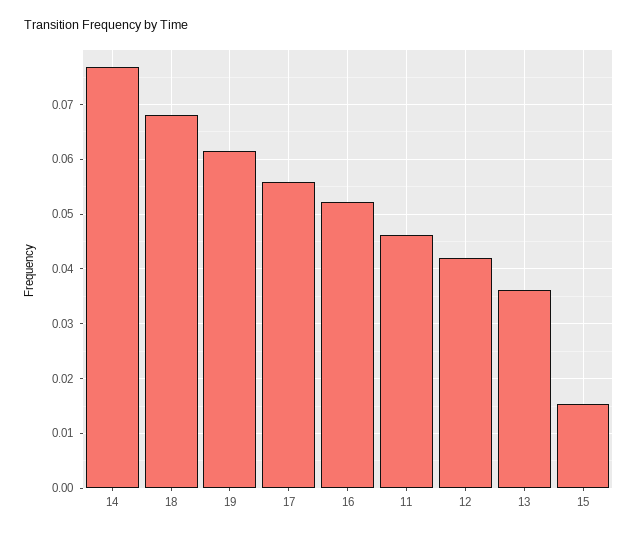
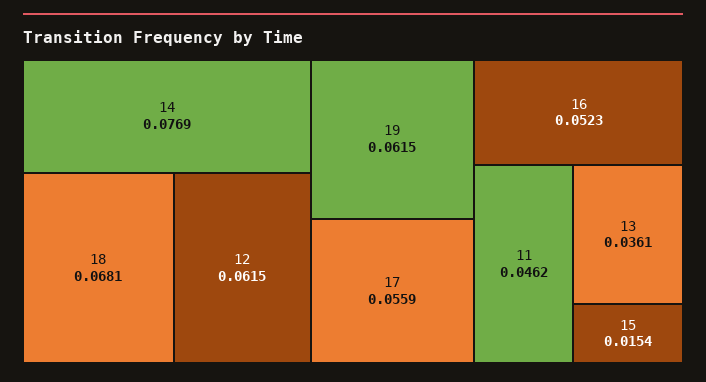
  {
    "14": 0.0769,
    "18": 0.0681,
    "19": 0.0615,
    "17": 0.0559,
    "16": 0.0523,
    "11": 0.0462,
-   "12": 0.042,
+   "12": 0.0615,
    "13": 0.0361,
    "15": 0.0154
  }

